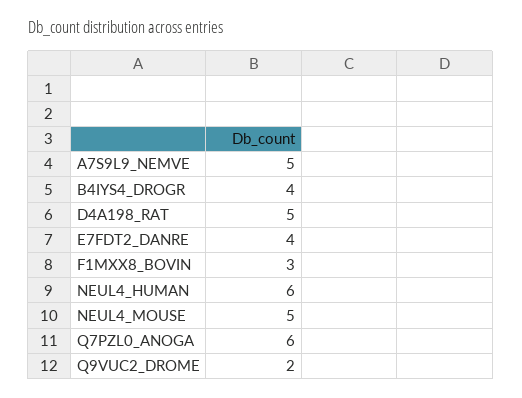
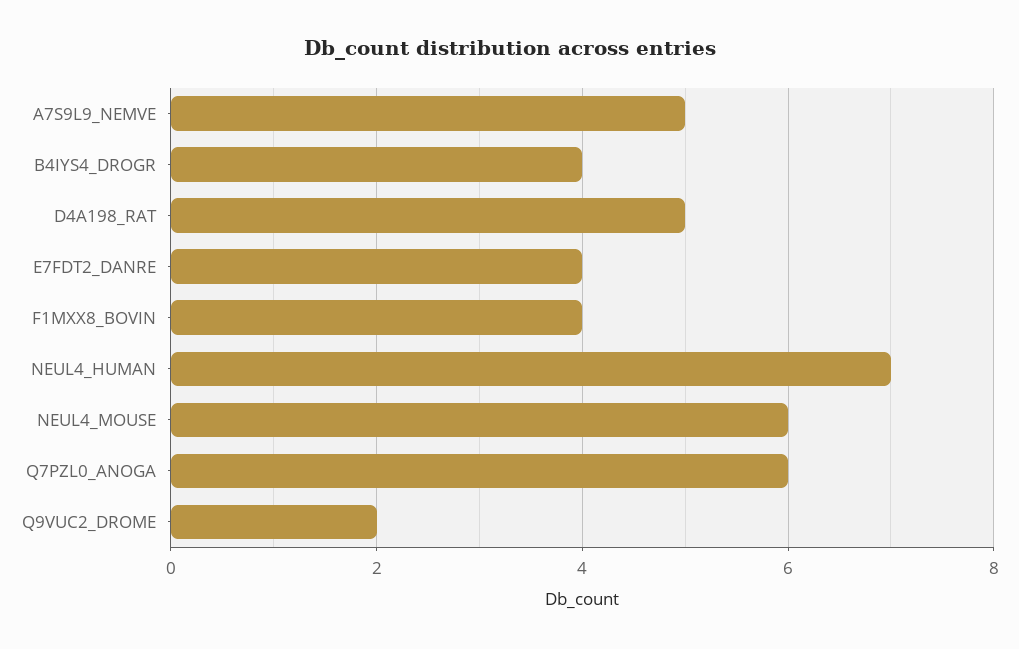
  {
    "A7S9L9_NEMVE": 5,
    "B4IYS4_DROGR": 4,
    "D4A198_RAT": 5,
    "E7FDT2_DANRE": 4,
-   "F1MXX8_BOVIN": 3,
+   "F1MXX8_BOVIN": 4,
-   "NEUL4_HUMAN": 6,
+   "NEUL4_HUMAN": 7,
-   "NEUL4_MOUSE": 5,
+   "NEUL4_MOUSE": 6,
    "Q7PZL0_ANOGA": 6,
    "Q9VUC2_DROME": 2
  }

